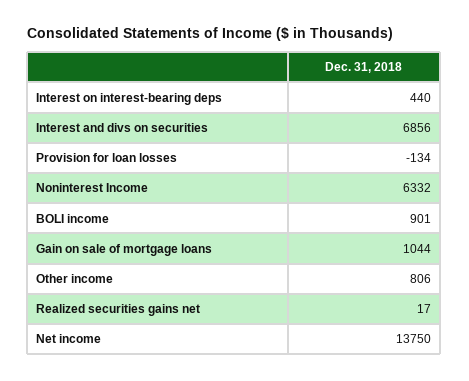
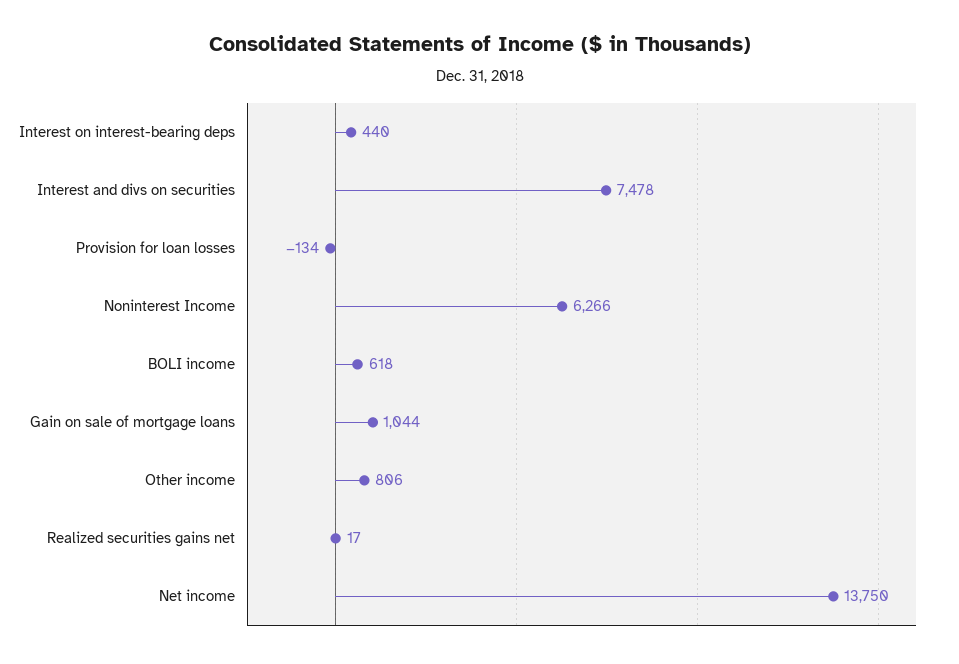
  {
    "Interest on interest-bearing deps": 440,
-   "Interest and divs on securities": 6856,
+   "Interest and divs on securities": 7478,
    "Provision for loan losses": -134,
-   "Noninterest Income": 6332,
+   "Noninterest Income": 6266,
-   "BOLI income": 901,
+   "BOLI income": 618,
    "Gain on sale of mortgage loans": 1044,
    "Other income": 806,
    "Realized securities gains net": 17,
    "Net income": 13750
  }

